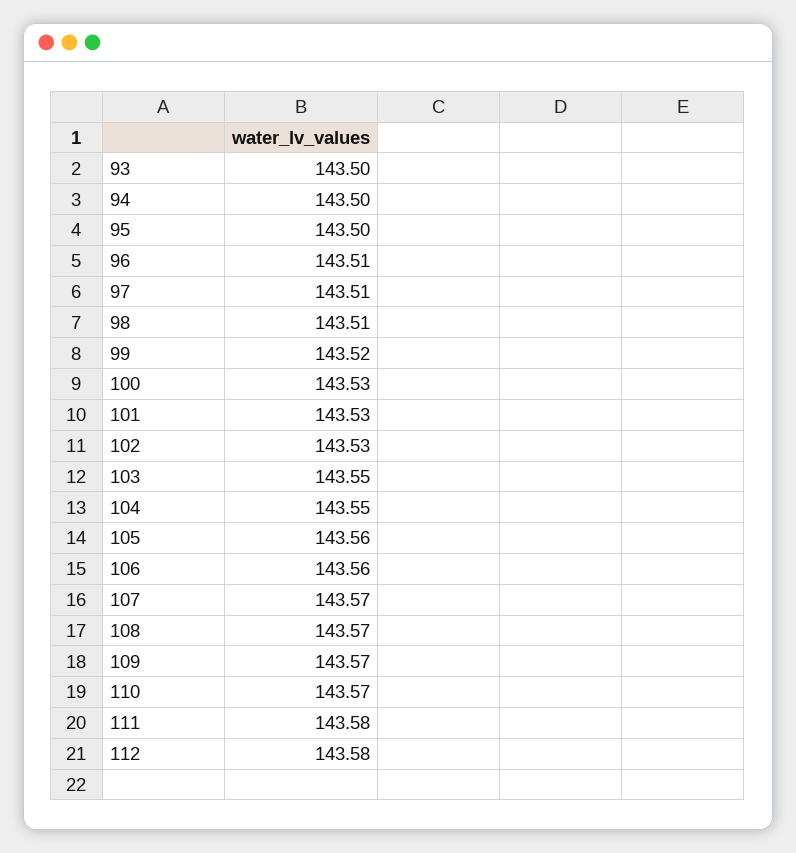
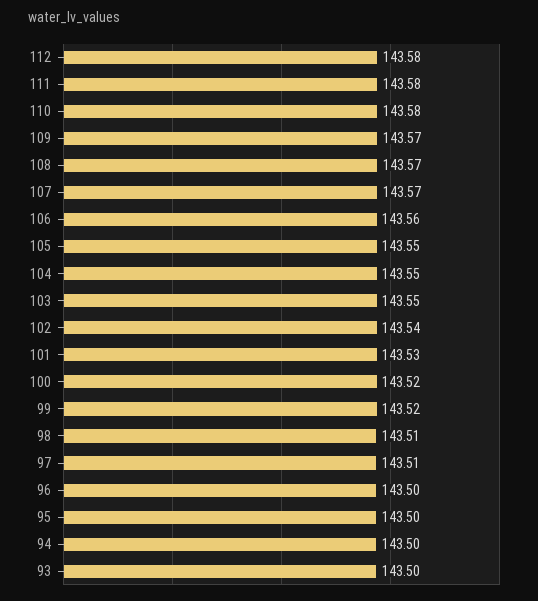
  {
    "93": 143.5,
    "94": 143.5,
    "95": 143.5,
-   "96": 143.51,
+   "96": 143.5,
    "97": 143.51,
    "98": 143.51,
    "99": 143.52,
-   "100": 143.53,
+   "100": 143.52,
    "101": 143.53,
-   "102": 143.53,
+   "102": 143.54,
    "103": 143.55,
    "104": 143.55,
-   "105": 143.56,
+   "105": 143.55,
    "106": 143.56,
    "107": 143.57,
    "108": 143.57,
    "109": 143.57,
-   "110": 143.57,
+   "110": 143.58,
    "111": 143.58,
    "112": 143.58
  }

